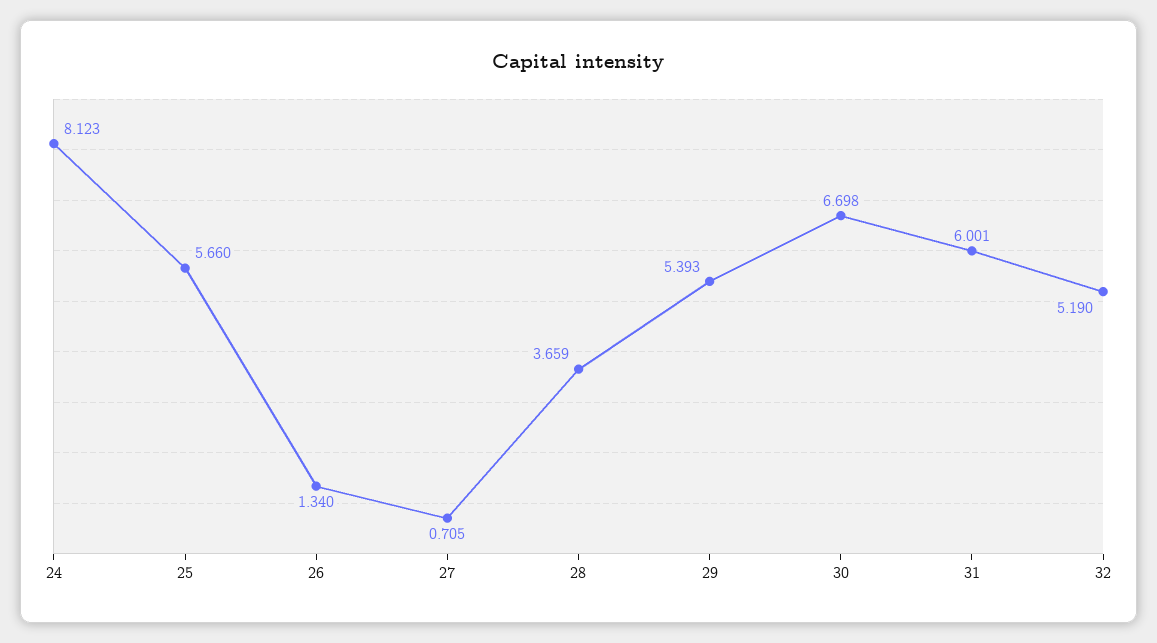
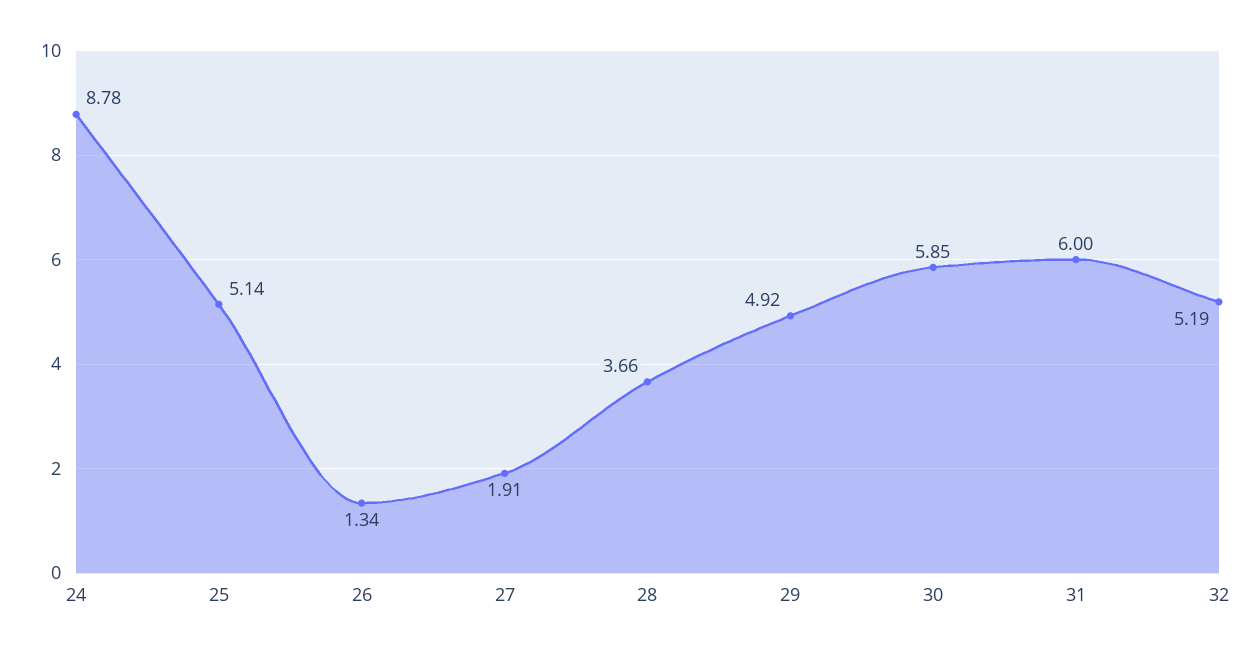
  {
-   "24": 8.123,
+   "24": 8.78,
-   "25": 5.66,
+   "25": 5.14,
    "26": 1.34,
-   "27": 0.705,
+   "27": 1.91,
    "28": 3.659,
-   "29": 5.393,
+   "29": 4.92,
-   "30": 6.698,
+   "30": 5.85,
    "31": 6.001,
    "32": 5.19
  }

